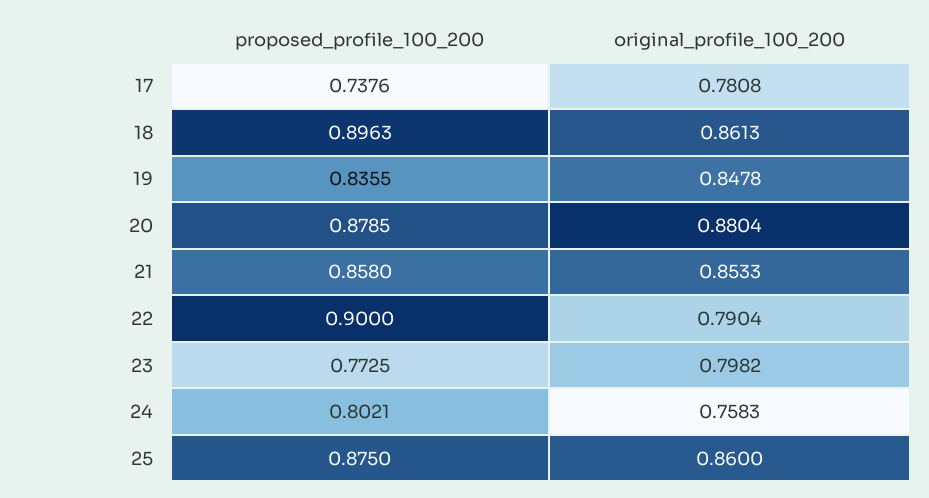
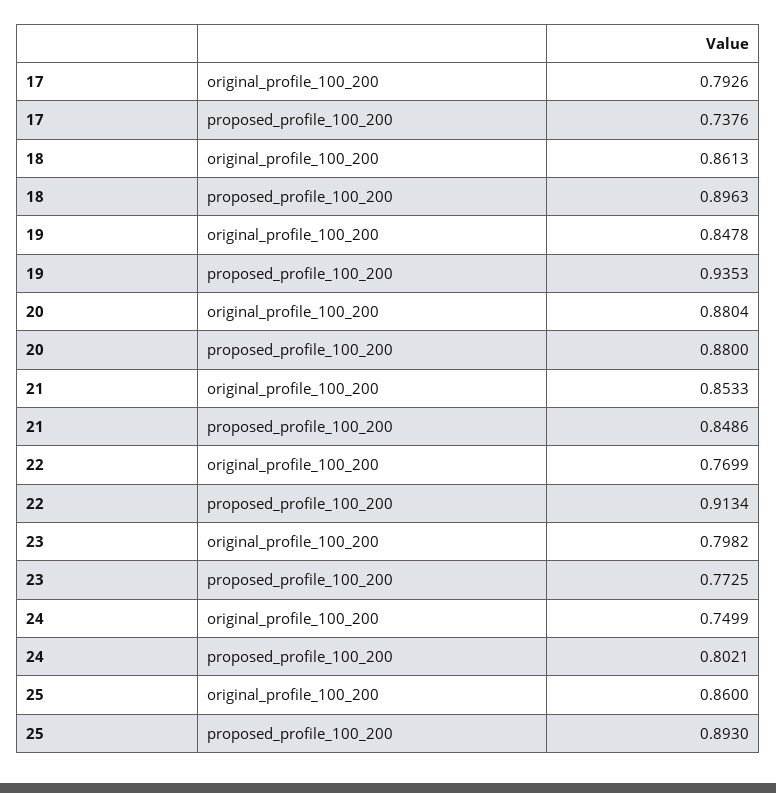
  {
    "proposed_profile_100_200": {
      "17": 0.7376,
      "18": 0.8963,
-     "19": 0.8355,
+     "19": 0.9353,
-     "20": 0.8785,
+     "20": 0.88,
-     "21": 0.858,
+     "21": 0.8486,
-     "22": 0.9,
+     "22": 0.9134,
      "23": 0.7725,
      "24": 0.8021,
-     "25": 0.875
+     "25": 0.893
    },
    "original_profile_100_200": {
-     "17": 0.7808,
+     "17": 0.7926,
      "18": 0.8613,
      "19": 0.8478,
      "20": 0.8804,
      "21": 0.8533,
-     "22": 0.7904,
+     "22": 0.7699,
      "23": 0.7982,
-     "24": 0.7583,
+     "24": 0.7499,
      "25": 0.86
    }
  }

